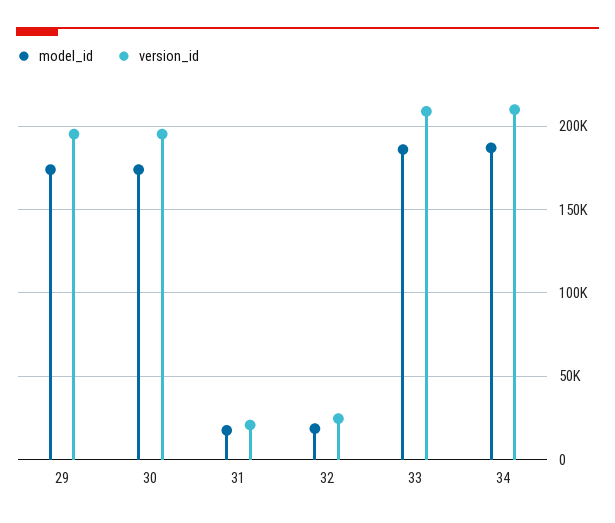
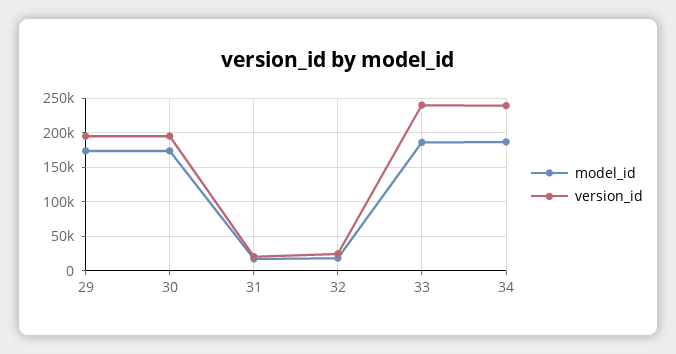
  {
    "model_id": {
      "29": 175000,
      "30": 175000,
      "31": 20000,
      "32": 20000,
      "33": 185000,
      "34": 185000
    },
    "version_id": {
      "29": 195000,
      "30": 195000,
      "31": 20000,
      "32": 25000,
-     "33": 210000,
+     "33": 240000,
-     "34": 210000
+     "34": 240000
    }
  }

